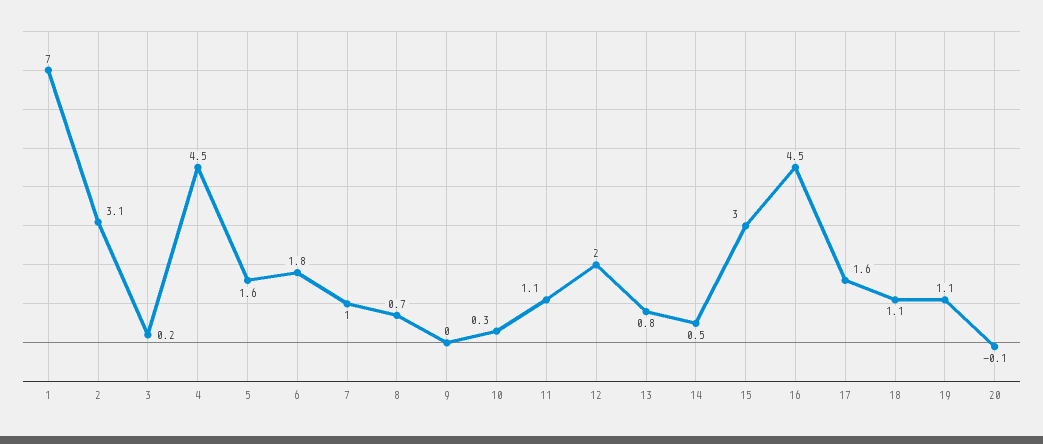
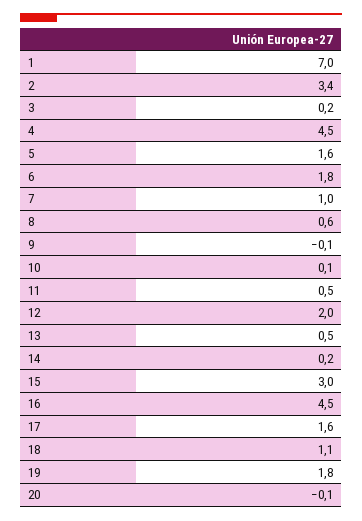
  {
    "1": 7,
-   "2": 3.1,
+   "2": 3.4,
    "3": 0.2,
    "4": 4.5,
    "5": 1.6,
    "6": 1.8,
    "7": 1,
-   "8": 0.7,
+   "8": 0.6,
-   "9": 0,
+   "9": -0.1,
-   "10": 0.3,
+   "10": 0.1,
-   "11": 1.1,
+   "11": 0.5,
    "12": 2,
-   "13": 0.8,
+   "13": 0.5,
-   "14": 0.5,
+   "14": 0.2,
    "15": 3,
    "16": 4.5,
    "17": 1.6,
    "18": 1.1,
-   "19": 1.1,
+   "19": 1.8,
    "20": -0.1
  }

